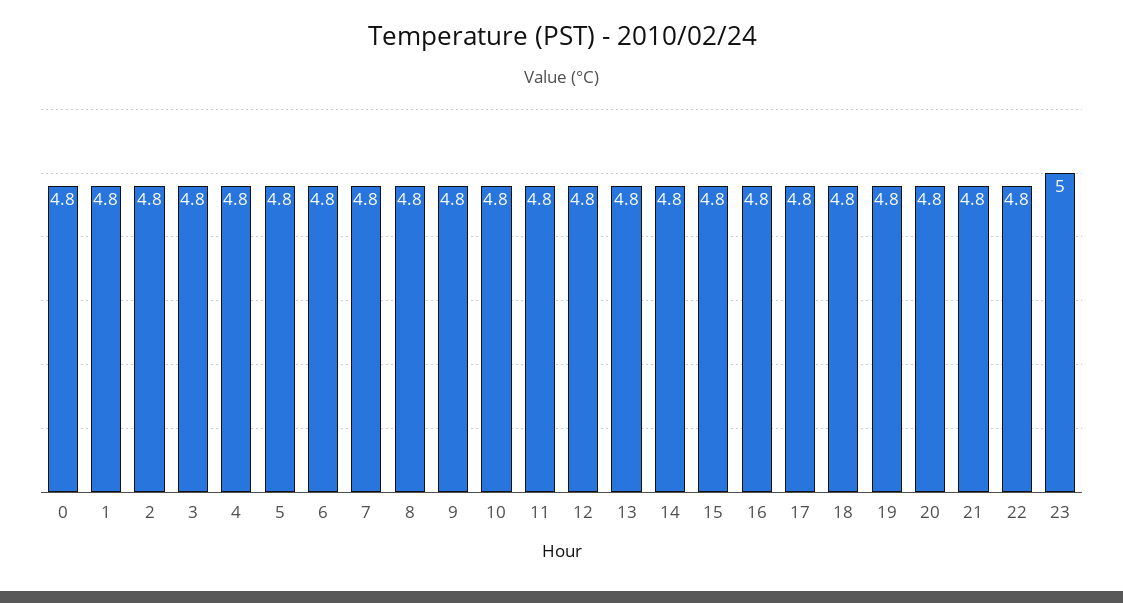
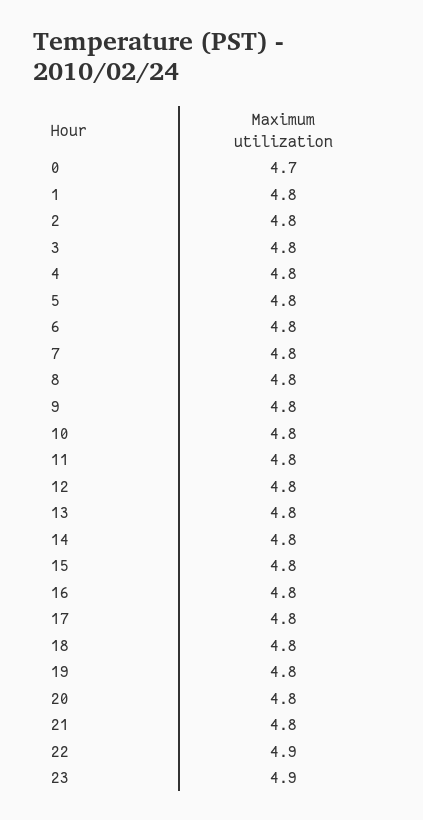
  {
-   "0": 4.8,
+   "0": 4.7,
    "1": 4.8,
    "2": 4.8,
    "3": 4.8,
    "4": 4.8,
    "5": 4.8,
    "6": 4.8,
    "7": 4.8,
    "8": 4.8,
    "9": 4.8,
    "10": 4.8,
    "11": 4.8,
    "12": 4.8,
    "13": 4.8,
    "14": 4.8,
    "15": 4.8,
    "16": 4.8,
    "17": 4.8,
    "18": 4.8,
    "19": 4.8,
    "20": 4.8,
    "21": 4.8,
-   "22": 4.8,
+   "22": 4.9,
-   "23": 5
+   "23": 4.9
  }

